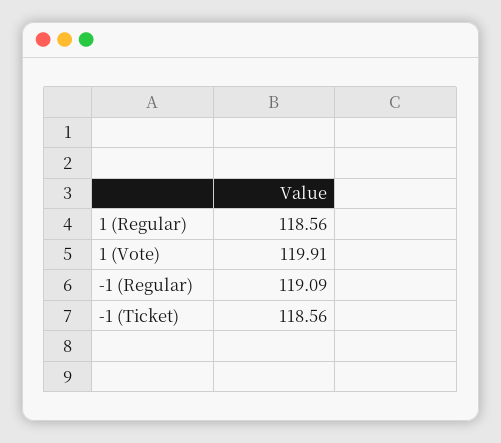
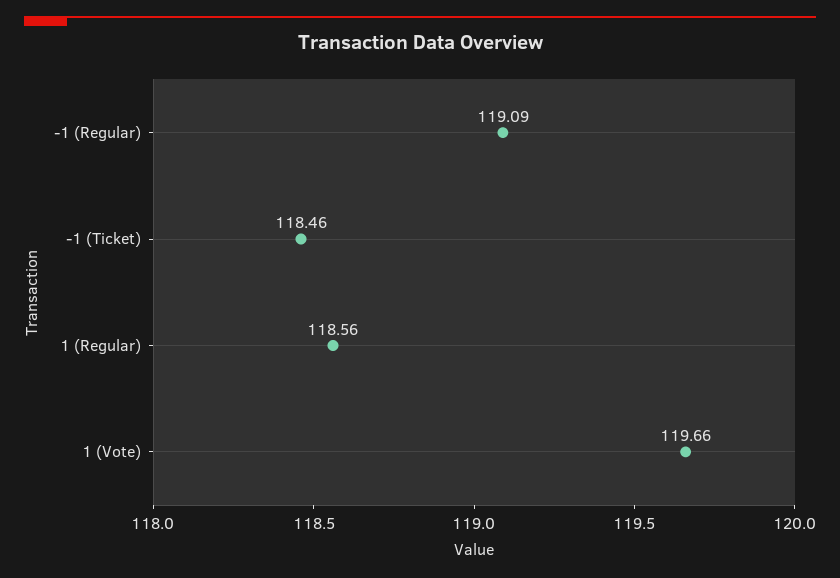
  {
    "1 (Regular)": 118.56,
-   "1 (Vote)": 119.91,
+   "1 (Vote)": 119.66,
    "-1 (Regular)": 119.09,
-   "-1 (Ticket)": 118.56
+   "-1 (Ticket)": 118.46
  }

